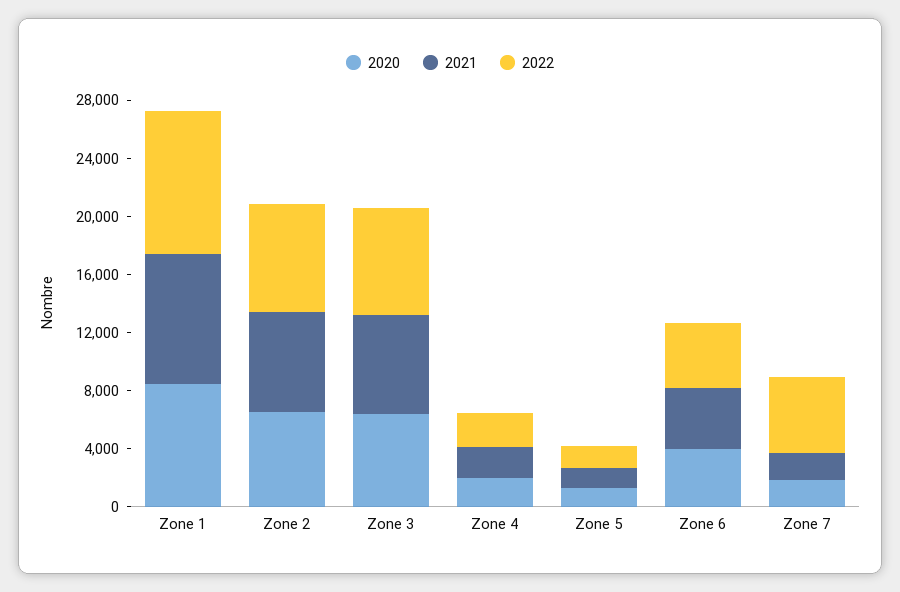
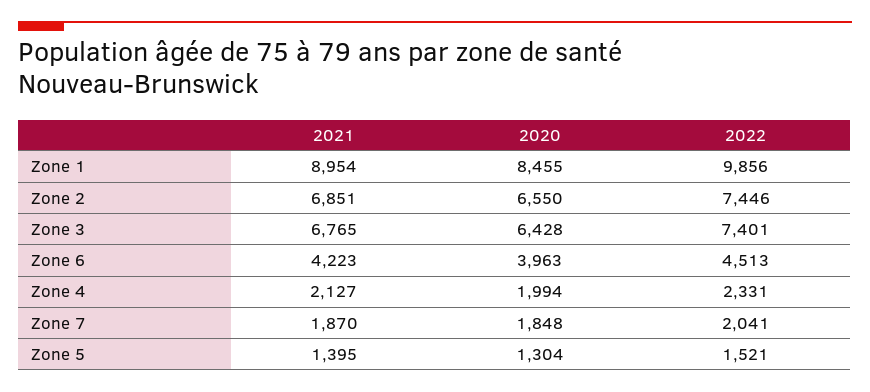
  {
    "2020": {
      "Zone 1": 8455,
      "Zone 2": 6550,
      "Zone 3": 6428,
      "Zone 4": 1994,
      "Zone 5": 1304,
      "Zone 6": 3963,
      "Zone 7": 1848
    },
    "2021": {
      "Zone 1": 8954,
      "Zone 2": 6851,
      "Zone 3": 6765,
      "Zone 4": 2127,
      "Zone 5": 1395,
      "Zone 6": 4223,
      "Zone 7": 1870
    },
    "2022": {
      "Zone 1": 9856,
      "Zone 2": 7446,
      "Zone 3": 7401,
      "Zone 4": 2331,
      "Zone 5": 1521,
      "Zone 6": 4513,
-     "Zone 7": 5000
+     "Zone 7": 2041
    }
  }

